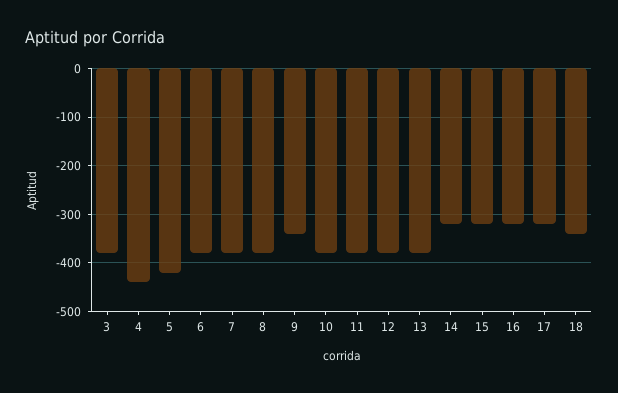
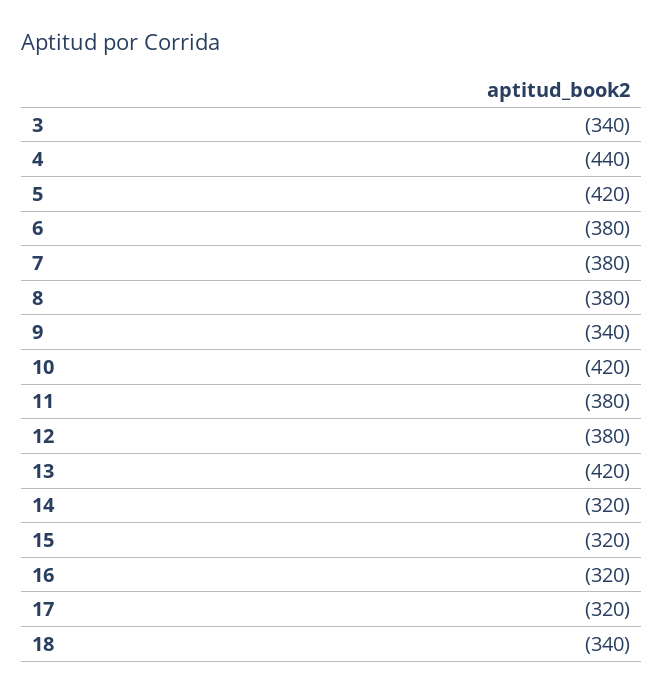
  {
-   "3": -380,
+   "3": -340,
    "4": -440,
    "5": -420,
    "6": -380,
    "7": -380,
    "8": -380,
    "9": -340,
-   "10": -380,
+   "10": -420,
    "11": -380,
    "12": -380,
-   "13": -380,
+   "13": -420,
    "14": -320,
    "15": -320,
    "16": -320,
    "17": -320,
    "18": -340
  }

